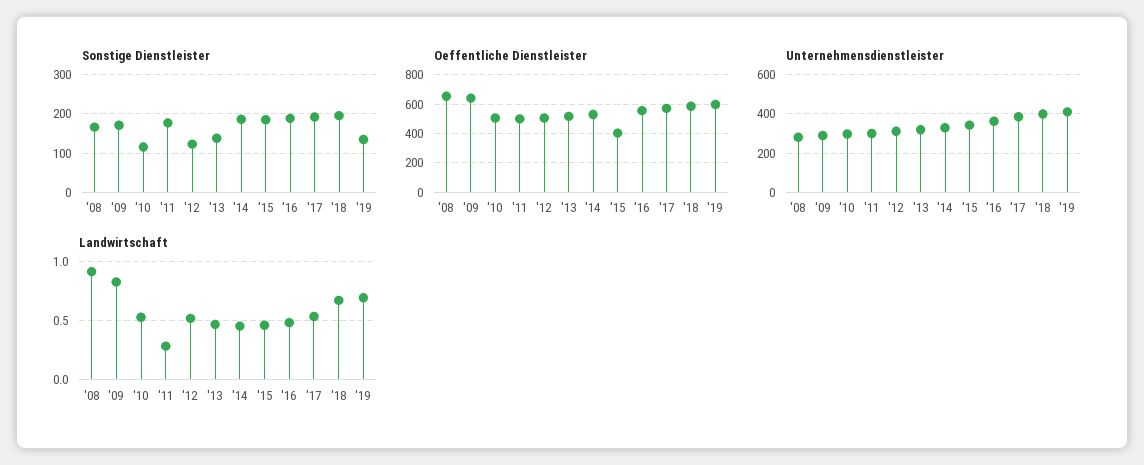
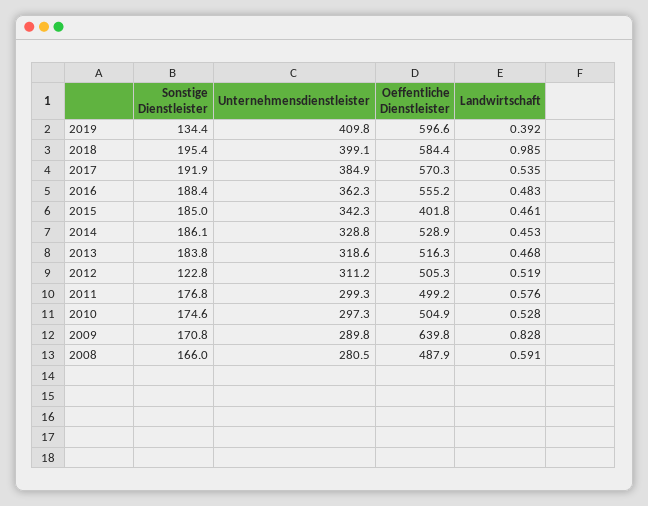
  {
    "Sonstige Dienstleister": {
      "'08": 166,
      "'09": 170.8,
-     "'10": 120,
+     "'10": 174.6,
      "'11": 176.8,
      "'12": 122.8,
-     "'13": 140,
+     "'13": 183.8,
      "'14": 186.1,
      "'15": 185,
      "'16": 188.4,
      "'17": 191.9,
      "'18": 195.4,
      "'19": 134.4
    },
    "Oeffentliche Dienstleister": {
-     "'08": 650,
+     "'08": 487.9,
      "'09": 639.8,
      "'10": 504.9,
      "'11": 499.2,
      "'12": 505.3,
      "'13": 516.3,
      "'14": 528.9,
      "'15": 401.8,
      "'16": 555.2,
      "'17": 570.3,
      "'18": 584.4,
      "'19": 596.6
    },
    "Unternehmensdienstleister": {
      "'08": 280.5,
      "'09": 289.8,
      "'10": 297.3,
      "'11": 299.3,
      "'12": 311.2,
      "'13": 318.6,
      "'14": 328.8,
      "'15": 342.3,
      "'16": 362.3,
      "'17": 384.9,
      "'18": 399.1,
      "'19": 409.8
    },
    "Landwirtschaft": {
-     "'08": 0.9,
+     "'08": 0.591,
      "'09": 0.828,
      "'10": 0.528,
-     "'11": 0.3,
+     "'11": 0.576,
      "'12": 0.519,
      "'13": 0.468,
      "'14": 0.453,
      "'15": 0.461,
      "'16": 0.483,
      "'17": 0.535,
-     "'18": 0.7,
+     "'18": 0.985,
-     "'19": 0.7
+     "'19": 0.392
    }
  }

